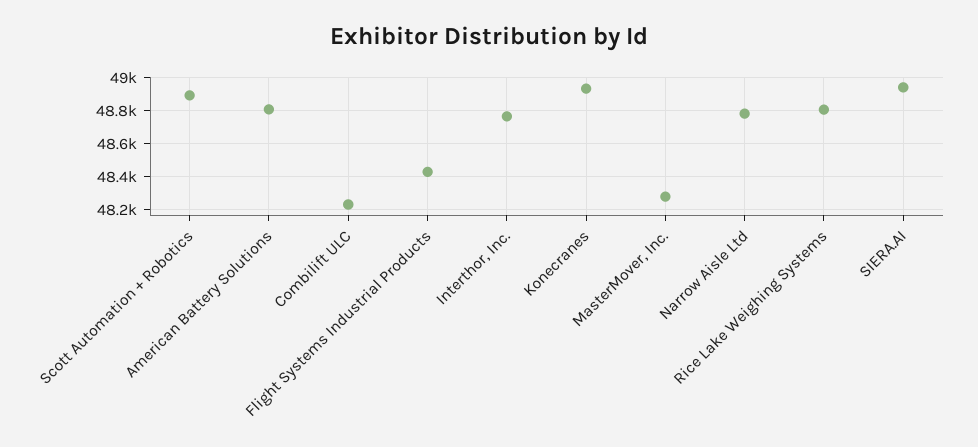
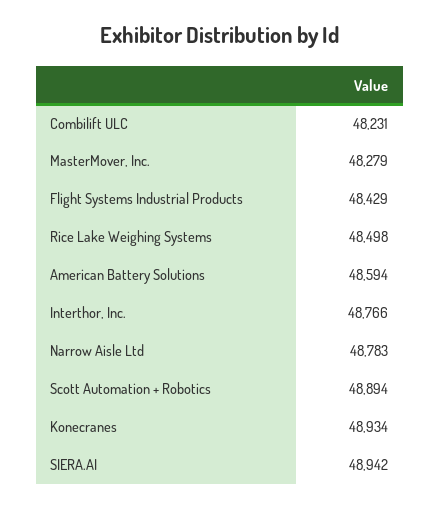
  {
    "Scott Automation + Robotics": 48894,
-   "American Battery Solutions": 48800,
+   "American Battery Solutions": 48594,
    "Combilift ULC": 48231,
    "Flight Systems Industrial Products": 48429,
    "Interthor, Inc.": 48766,
    "Konecranes": 48934,
    "MasterMover, Inc.": 48279,
    "Narrow Aisle Ltd": 48783,
-   "Rice Lake Weighing Systems": 48800,
+   "Rice Lake Weighing Systems": 48498,
    "SIERA.AI": 48942
  }

